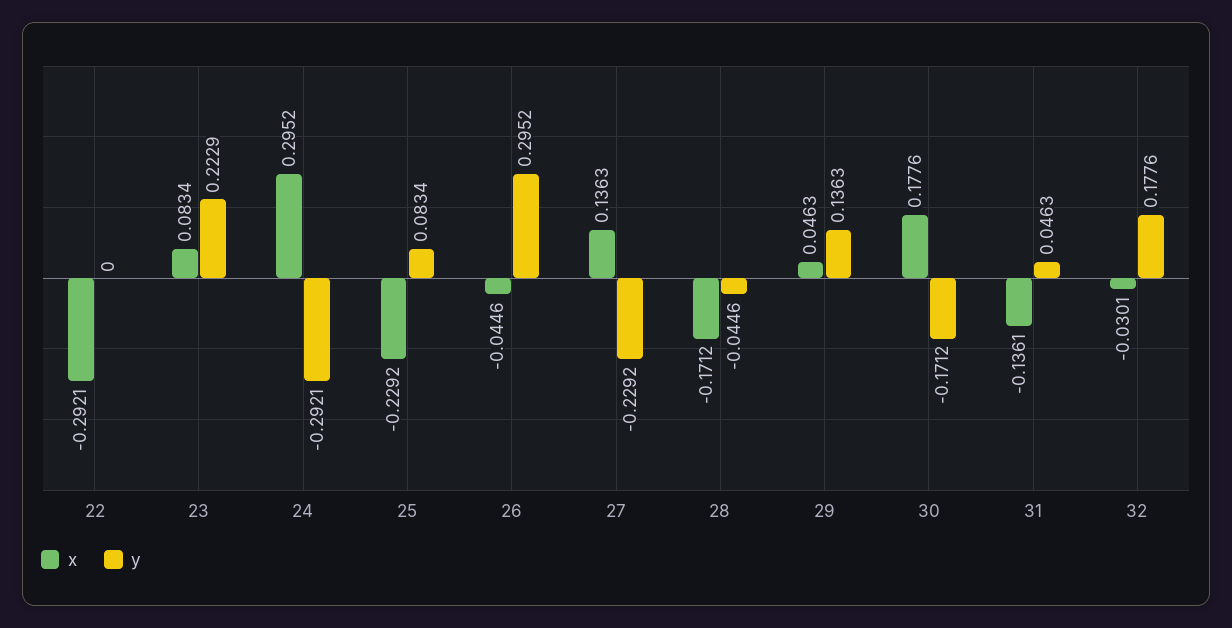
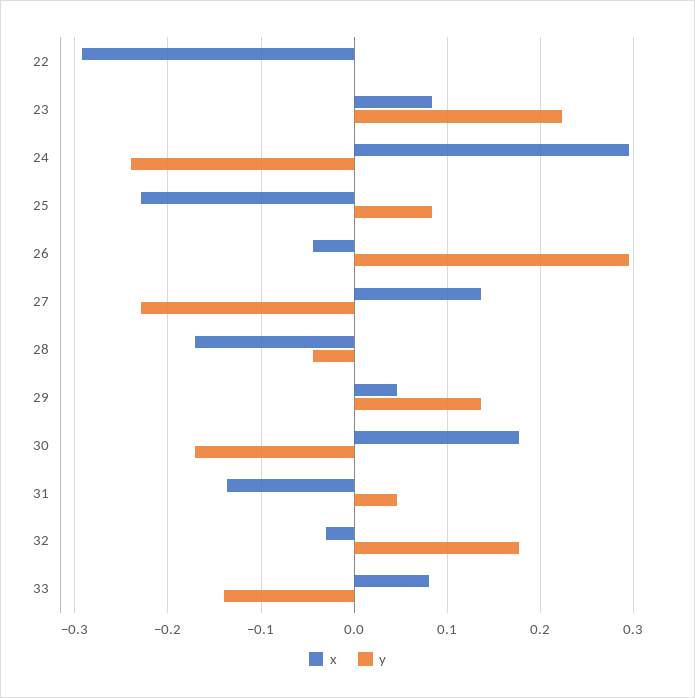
  {
    "x": {
      "22": -0.2921,
      "23": 0.0834,
      "24": 0.2952,
      "25": -0.2292,
      "26": -0.0446,
      "27": 0.1363,
      "28": -0.1712,
      "29": 0.0463,
      "30": 0.1776,
      "31": -0.1361,
-     "32": -0.0301
+     "32": -0.0301,
+     "33": 0.08
    },
    "y": {
      "22": 0,
      "23": 0.2229,
-     "24": -0.2921,
+     "24": -0.24,
      "25": 0.0834,
      "26": 0.2952,
      "27": -0.2292,
      "28": -0.0446,
      "29": 0.1363,
      "30": -0.1712,
      "31": 0.0463,
-     "32": 0.1776
+     "32": 0.1776,
+     "33": -0.14
    }
  }

